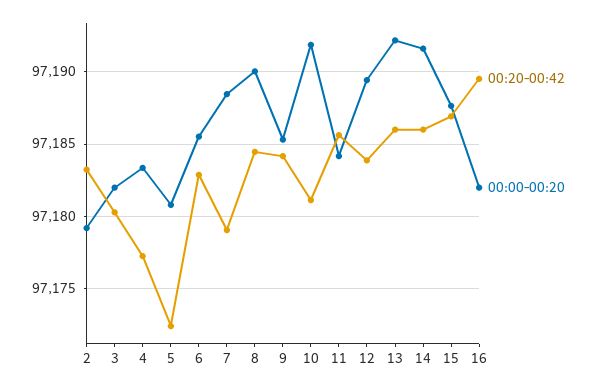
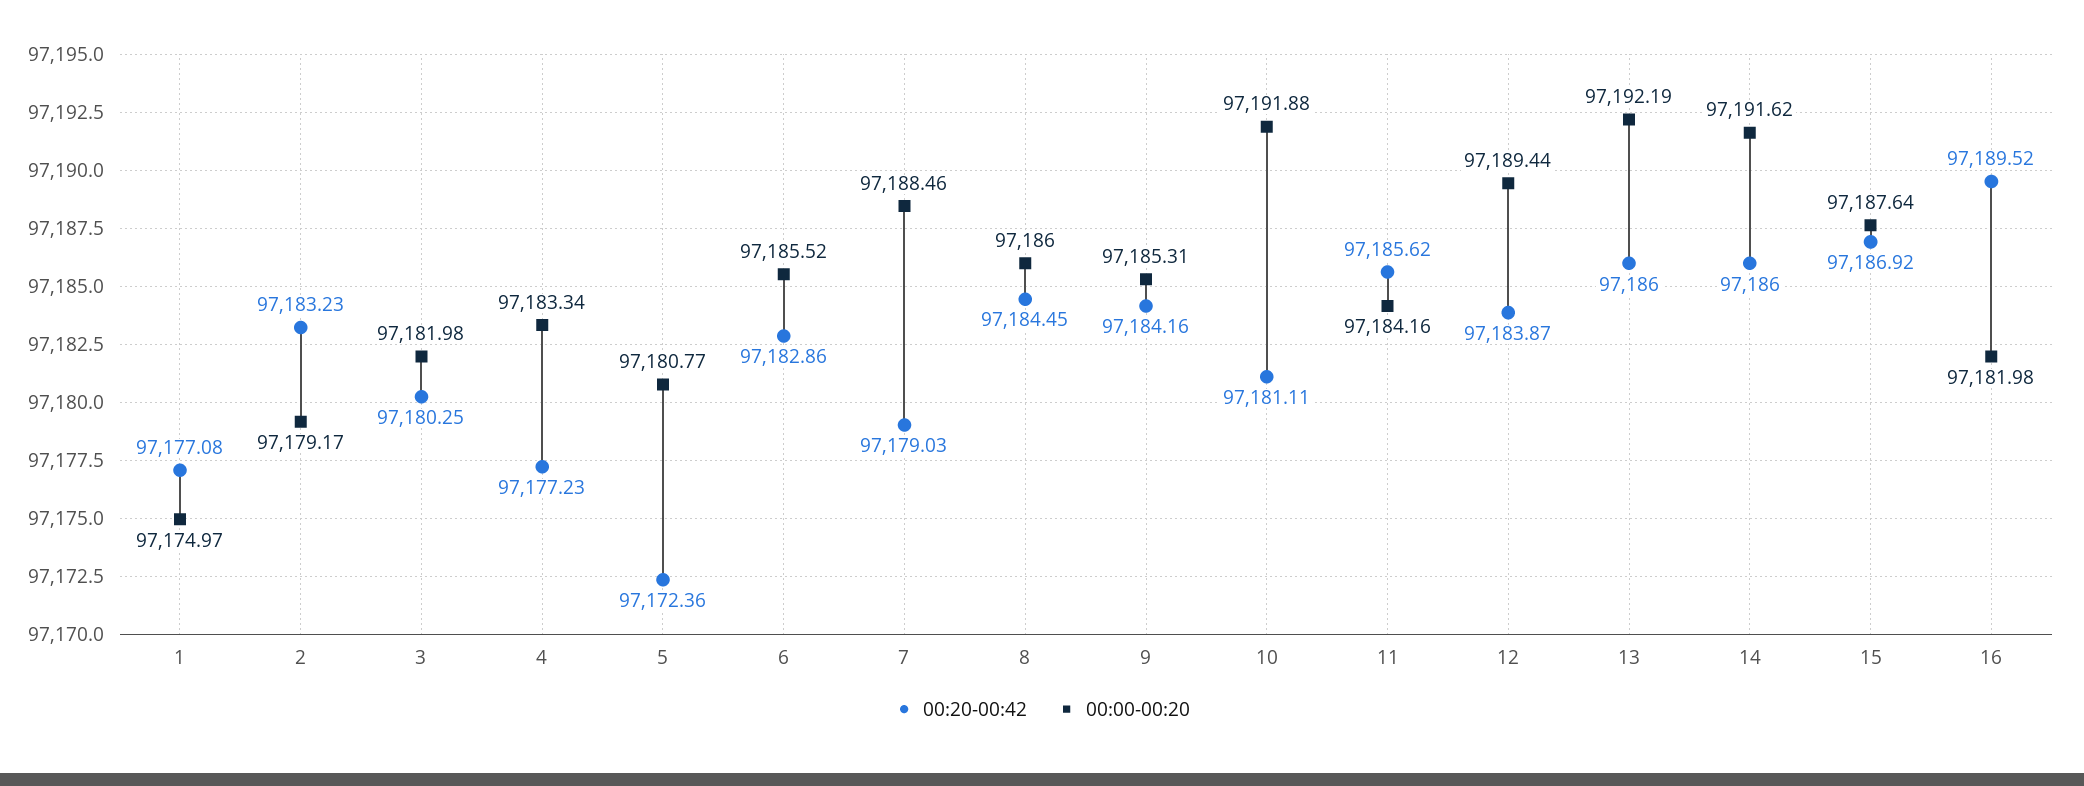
  {
    "00:20-00:42": {
      "2": 97183.23,
      "3": 97180.25,
      "4": 97177.23,
      "5": 97172.36,
      "6": 97182.86,
      "7": 97179.03,
      "8": 97184.45,
      "9": 97184.16,
      "10": 97181.11,
      "11": 97185.62,
      "12": 97183.87,
      "13": 97186,
      "14": 97186,
      "15": 97186.92,
-     "16": 97189.52
+     "16": 97189.52,
+     "1": 97177.08
    },
    "00:00-00:20": {
      "2": 97179.17,
      "3": 97181.98,
      "4": 97183.34,
      "5": 97180.77,
      "6": 97185.52,
      "7": 97188.46,
-     "8": 97190,
+     "8": 97186,
      "9": 97185.31,
      "10": 97191.88,
      "11": 97184.16,
      "12": 97189.44,
      "13": 97192.19,
      "14": 97191.62,
      "15": 97187.64,
-     "16": 97181.98
+     "16": 97181.98,
+     "1": 97174.97
    }
  }

